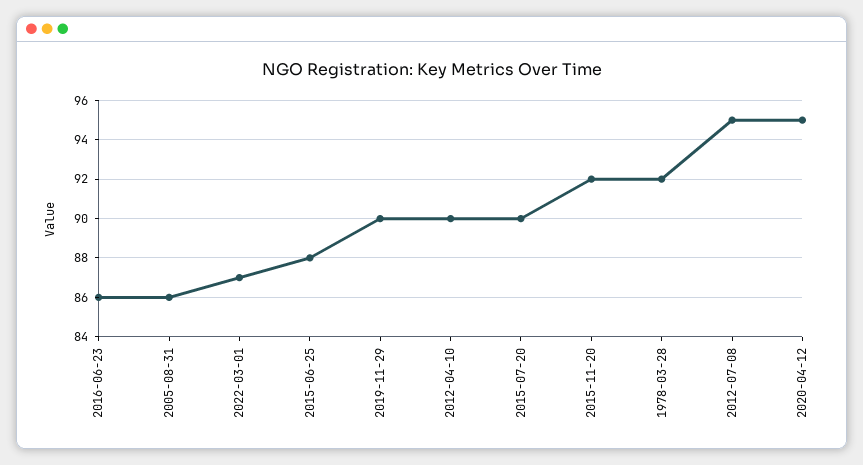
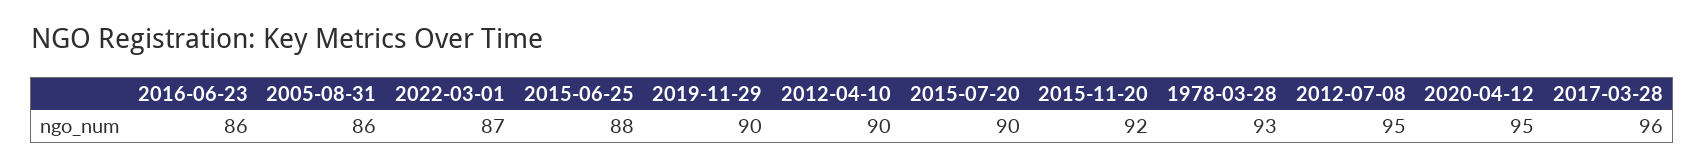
  {
    "2016-06-23": 86,
    "2005-08-31": 86,
    "2022-03-01": 87,
    "2015-06-25": 88,
    "2019-11-29": 90,
    "2012-04-10": 90,
    "2015-07-20": 90,
    "2015-11-20": 92,
-   "1978-03-28": 92,
+   "1978-03-28": 93,
    "2012-07-08": 95,
-   "2020-04-12": 95
+   "2020-04-12": 95,
+   "2017-03-28": 96
  }

